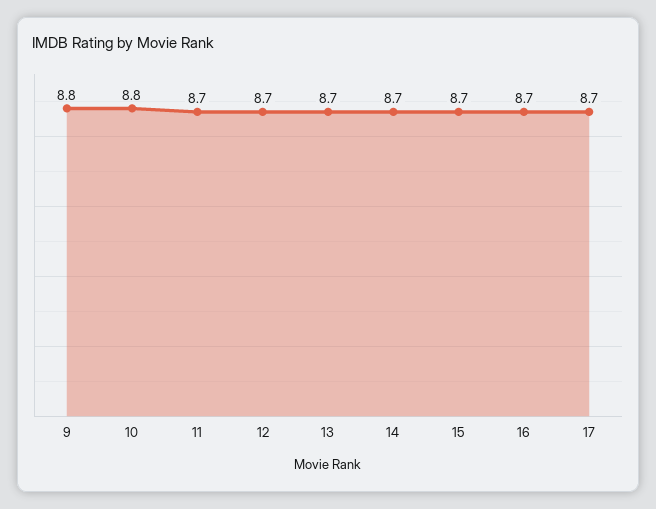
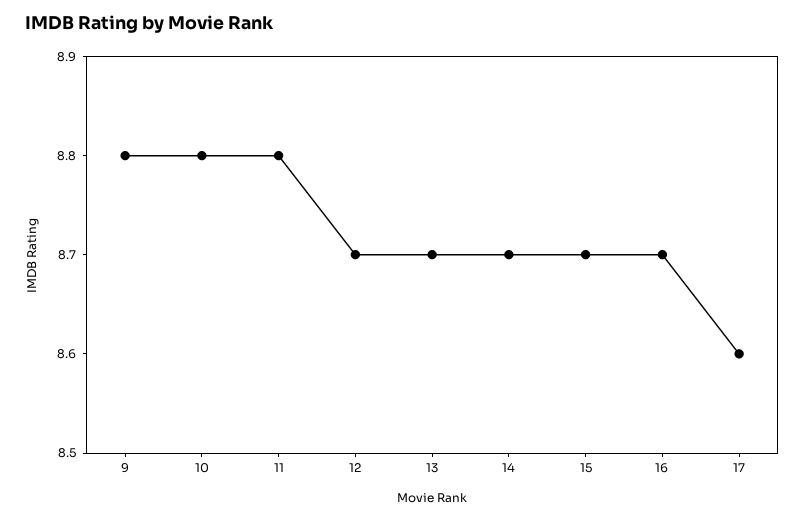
  {
    "9": 8.8,
    "10": 8.8,
-   "11": 8.7,
+   "11": 8.8,
    "12": 8.7,
    "13": 8.7,
    "14": 8.7,
    "15": 8.7,
    "16": 8.7,
-   "17": 8.7
+   "17": 8.6
  }

